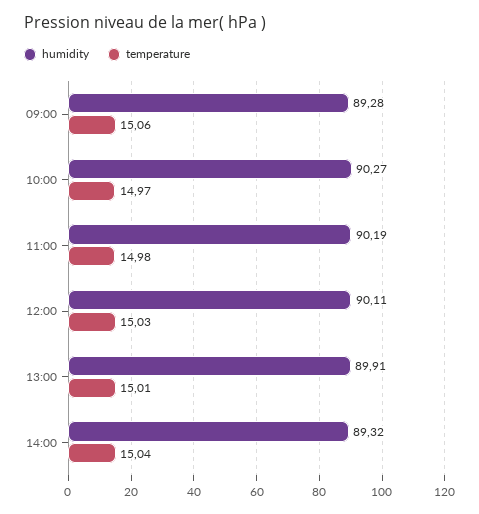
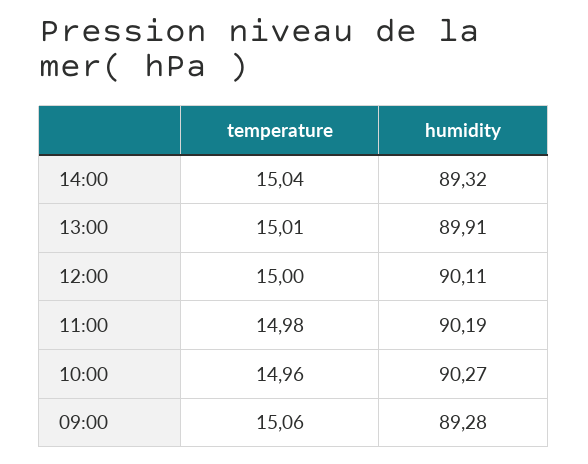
  {
    "humidity": {
      "09:00": 89.28,
      "10:00": 90.27,
      "11:00": 90.19,
      "12:00": 90.11,
      "13:00": 89.91,
      "14:00": 89.32
    },
    "temperature": {
      "09:00": 15.06,
-     "10:00": 14.97,
+     "10:00": 14.96,
      "11:00": 14.98,
-     "12:00": 15.03,
+     "12:00": 15,
      "13:00": 15.01,
      "14:00": 15.04
    }
  }

